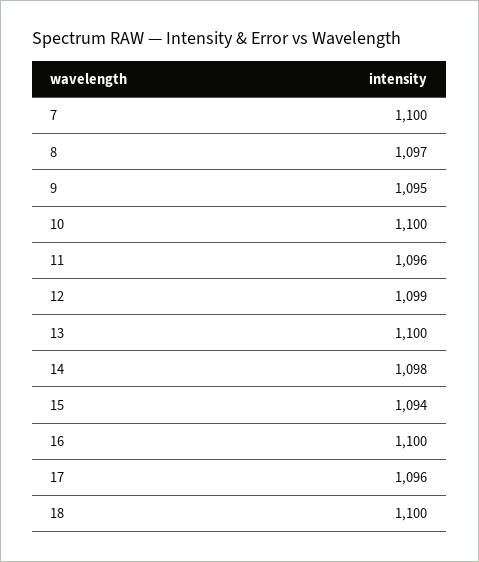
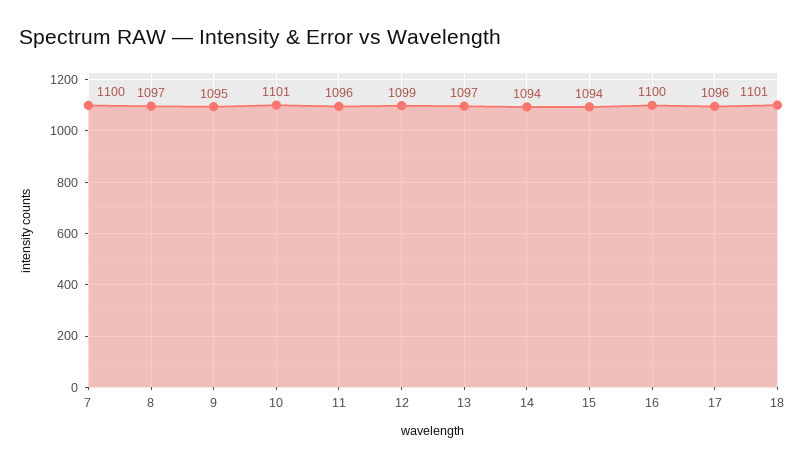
  {
    "7": 1100,
    "8": 1097,
    "9": 1095,
-   "10": 1100,
+   "10": 1101,
    "11": 1096,
    "12": 1099,
-   "13": 1100,
+   "13": 1097,
-   "14": 1098,
+   "14": 1094,
    "15": 1094,
    "16": 1100,
    "17": 1096,
-   "18": 1100
+   "18": 1101
  }

